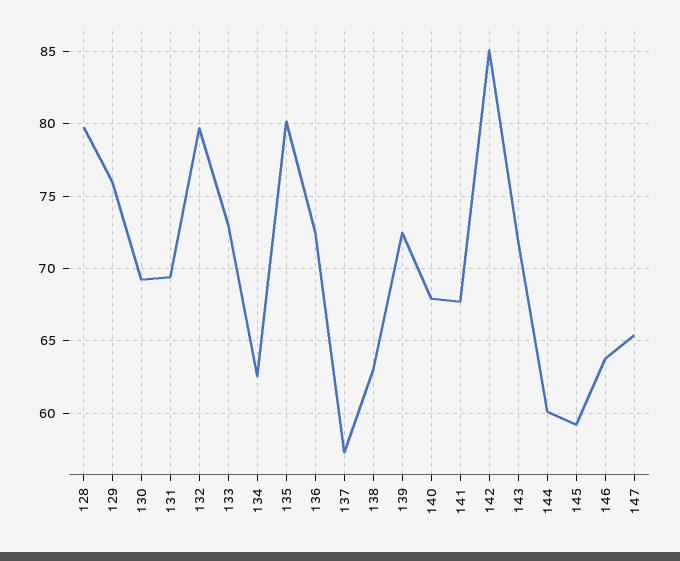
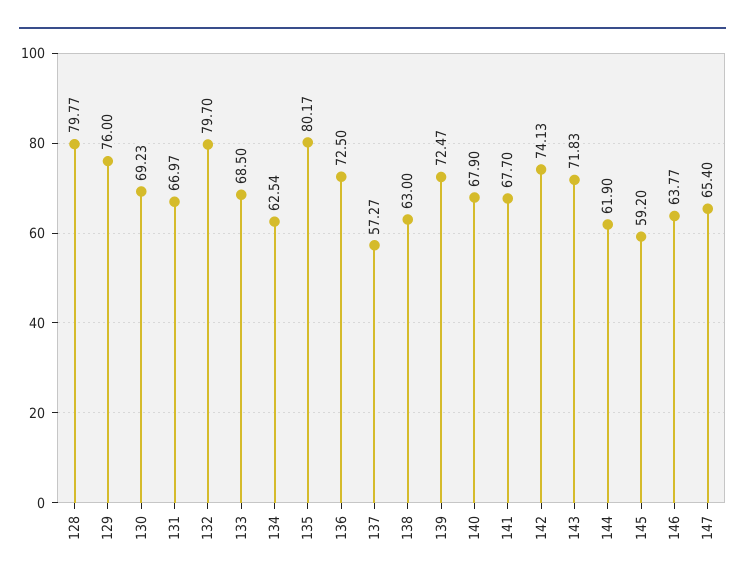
  {
    "128": 79.77,
    "129": 76,
    "130": 69.23,
-   "131": 69.5,
+   "131": 66.97,
    "132": 79.7,
-   "133": 73,
+   "133": 68.5,
    "134": 62.54,
    "135": 80.17,
    "136": 72.5,
    "137": 57.27,
    "138": 63,
    "139": 72.47,
    "140": 67.9,
    "141": 67.7,
-   "142": 85,
+   "142": 74.13,
    "143": 71.83,
-   "144": 60,
+   "144": 61.9,
    "145": 59.2,
    "146": 63.77,
    "147": 65.4
  }

